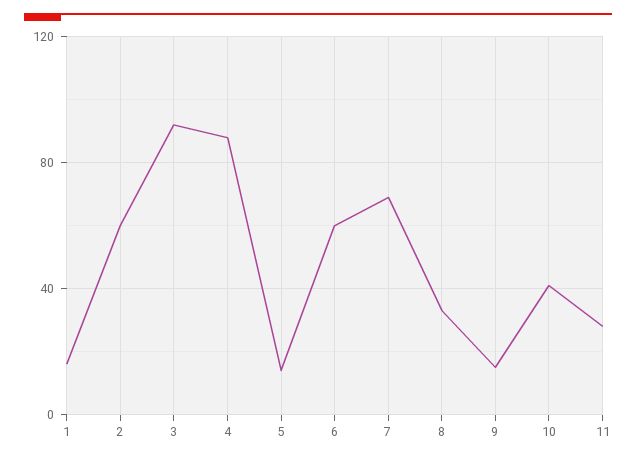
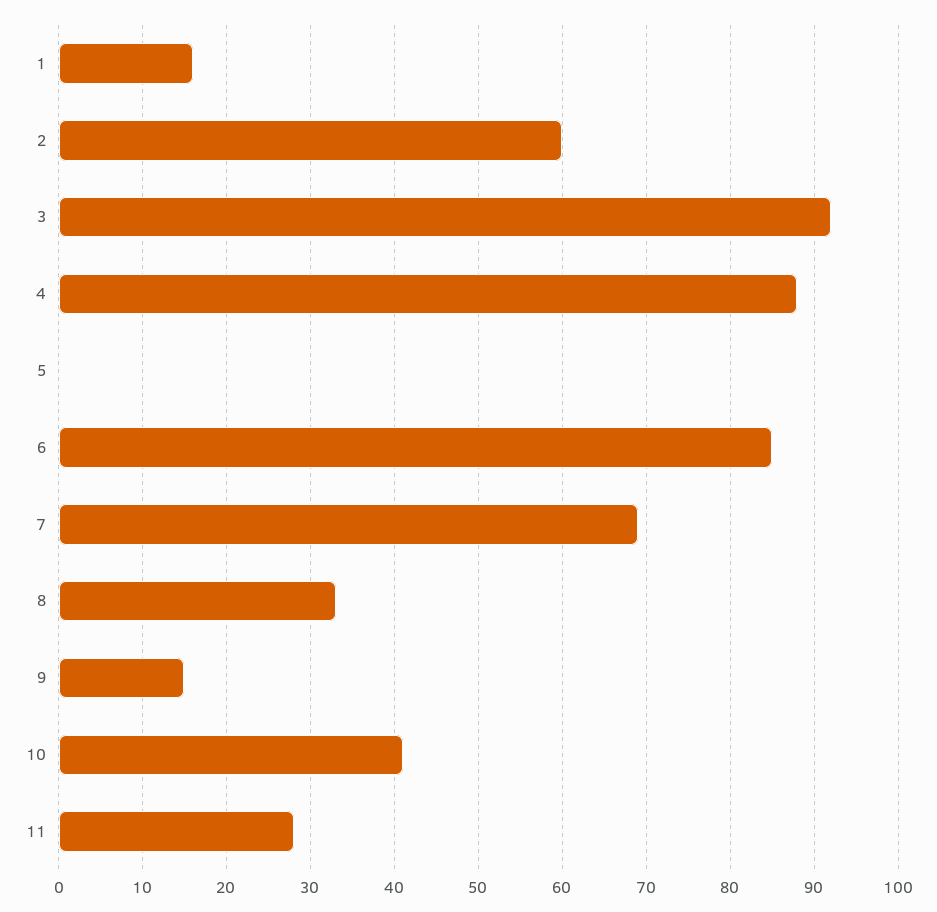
  {
    "1": 16,
    "2": 60,
    "3": 92,
    "4": 88,
-   "5": 15,
+   "5": 0,
-   "6": 60,
+   "6": 85,
    "7": 69,
    "8": 33,
    "9": 15,
    "10": 41,
    "11": 28
  }

